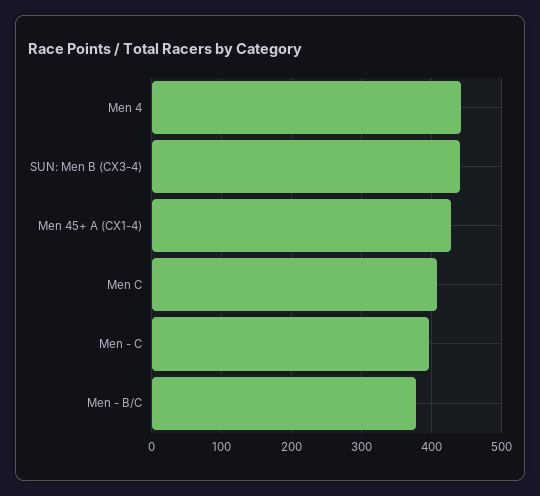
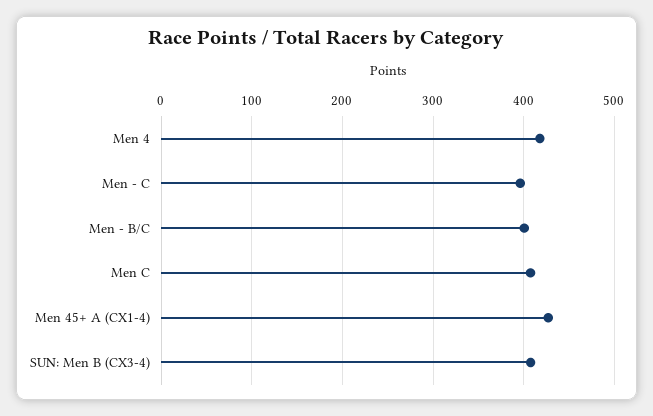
  {
-   "Men 4": 440,
+   "Men 4": 420,
-   "SUN: Men B (CX3-4)": 440,
+   "SUN: Men B (CX3-4)": 410,
    "Men 45+ A (CX1-4)": 430,
    "Men C": 410,
    "Men - C": 400,
-   "Men - B/C": 380
+   "Men - B/C": 400
  }

